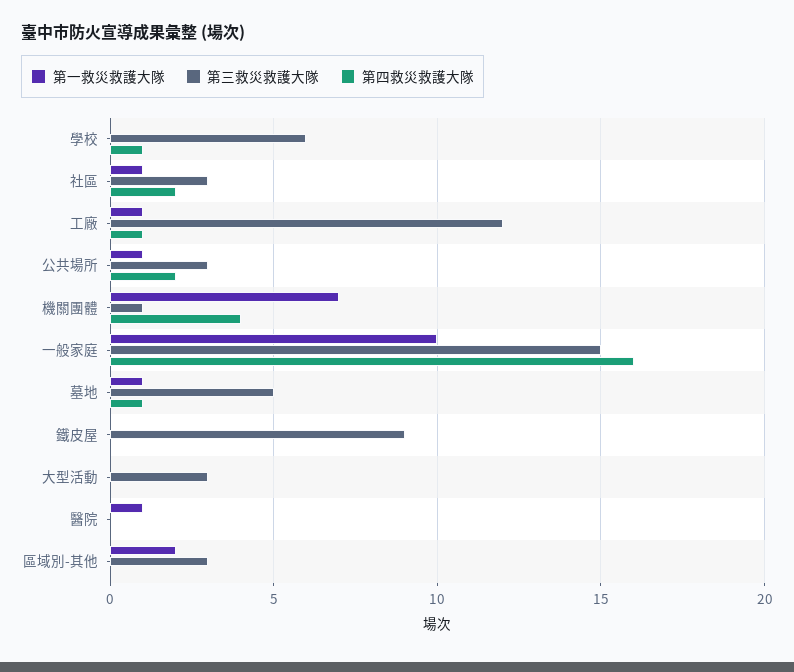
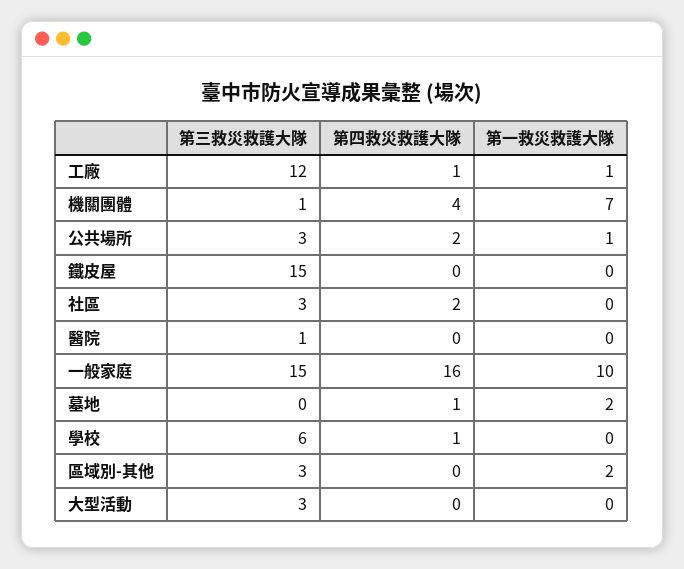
  {
    "第一救災救護大隊": {
      "學校": 0,
-     "社區": 1,
+     "社區": 0,
      "工廠": 1,
      "公共場所": 1,
      "機關團體": 7,
      "一般家庭": 10,
-     "墓地": 1,
+     "墓地": 2,
      "鐵皮屋": 0,
      "大型活動": 0,
-     "醫院": 1,
+     "醫院": 0,
      "區域別-其他": 2
    },
    "第三救災救護大隊": {
      "學校": 6,
      "社區": 3,
      "工廠": 12,
      "公共場所": 3,
      "機關團體": 1,
      "一般家庭": 15,
-     "墓地": 5,
+     "墓地": 0,
-     "鐵皮屋": 9,
+     "鐵皮屋": 15,
      "大型活動": 3,
-     "醫院": 0,
+     "醫院": 1,
      "區域別-其他": 3
    },
    "第四救災救護大隊": {
      "學校": 1,
      "社區": 2,
      "工廠": 1,
      "公共場所": 2,
      "機關團體": 4,
      "一般家庭": 16,
      "墓地": 1,
      "鐵皮屋": 0,
      "大型活動": 0,
      "醫院": 0,
      "區域別-其他": 0
    }
  }

